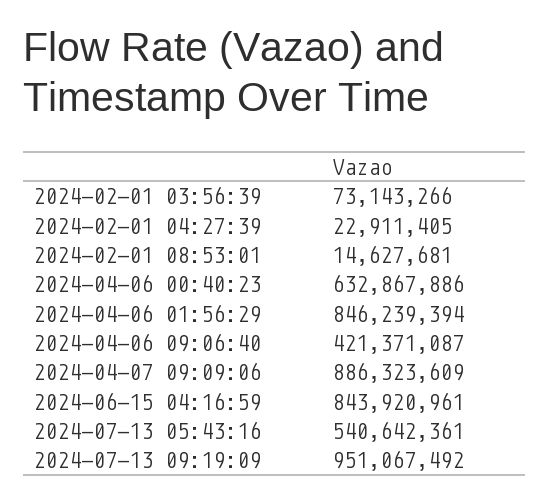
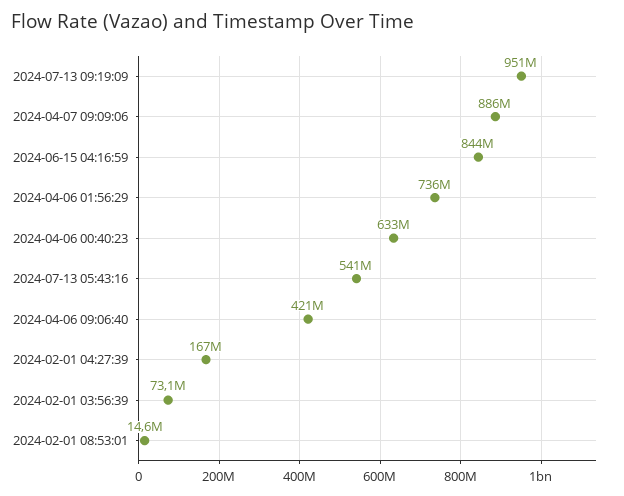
  {
    "2024-02-01 03:56:39": 73143266,
-   "2024-02-01 04:27:39": 22911405,
+   "2024-02-01 04:27:39": 167000000,
    "2024-02-01 08:53:01": 14627681,
    "2024-04-06 00:40:23": 632867886,
-   "2024-04-06 01:56:29": 846239394,
+   "2024-04-06 01:56:29": 736000000,
    "2024-04-06 09:06:40": 421371087,
    "2024-04-07 09:09:06": 886323609,
    "2024-06-15 04:16:59": 843920961,
    "2024-07-13 05:43:16": 540642361,
    "2024-07-13 09:19:09": 951067492
  }

